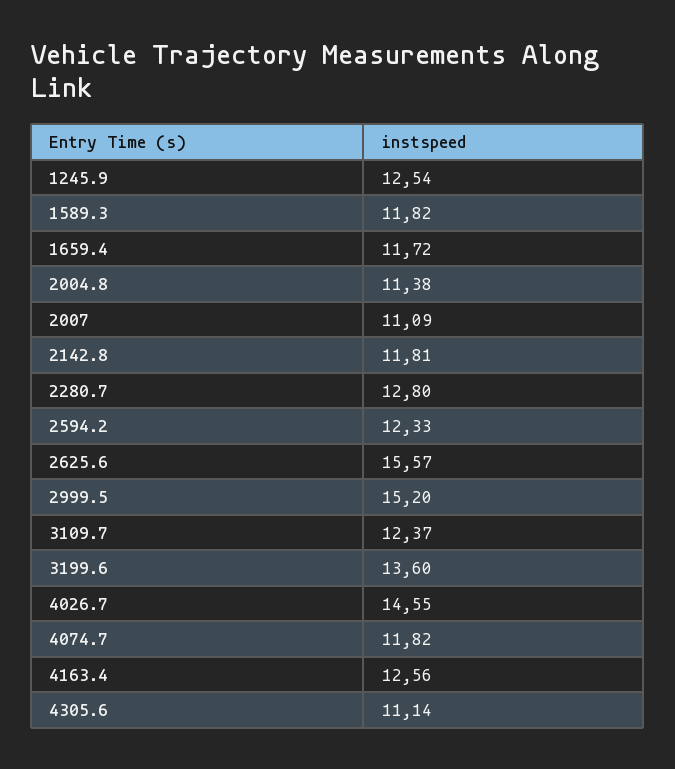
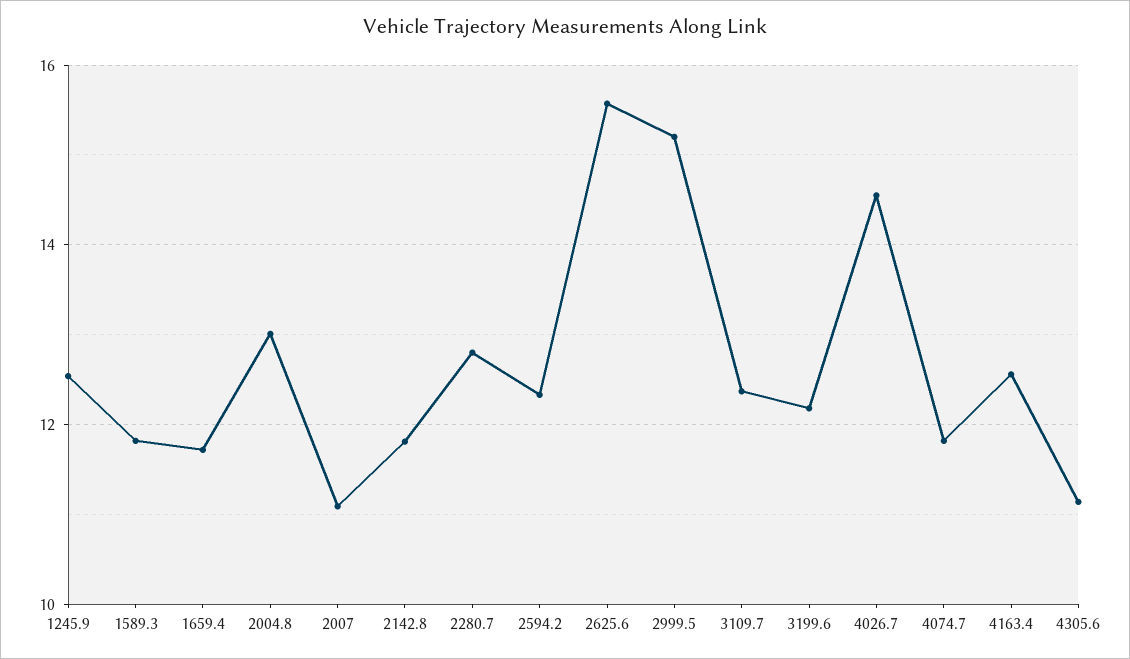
  {
    "1245.9": 12.54,
    "1589.3": 11.82,
    "1659.4": 11.72,
-   "2004.8": 11.38,
+   "2004.8": 13,
    "2007": 11.09,
    "2142.8": 11.81,
    "2280.7": 12.8,
    "2594.2": 12.33,
    "2625.6": 15.57,
    "2999.5": 15.2,
    "3109.7": 12.37,
-   "3199.6": 13.6,
+   "3199.6": 12.2,
    "4026.7": 14.55,
    "4074.7": 11.82,
    "4163.4": 12.56,
    "4305.6": 11.14
  }

